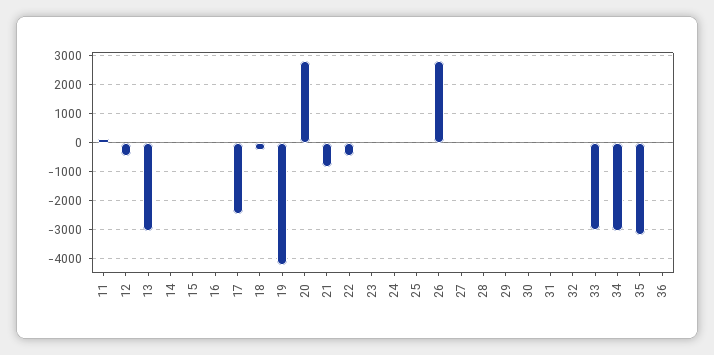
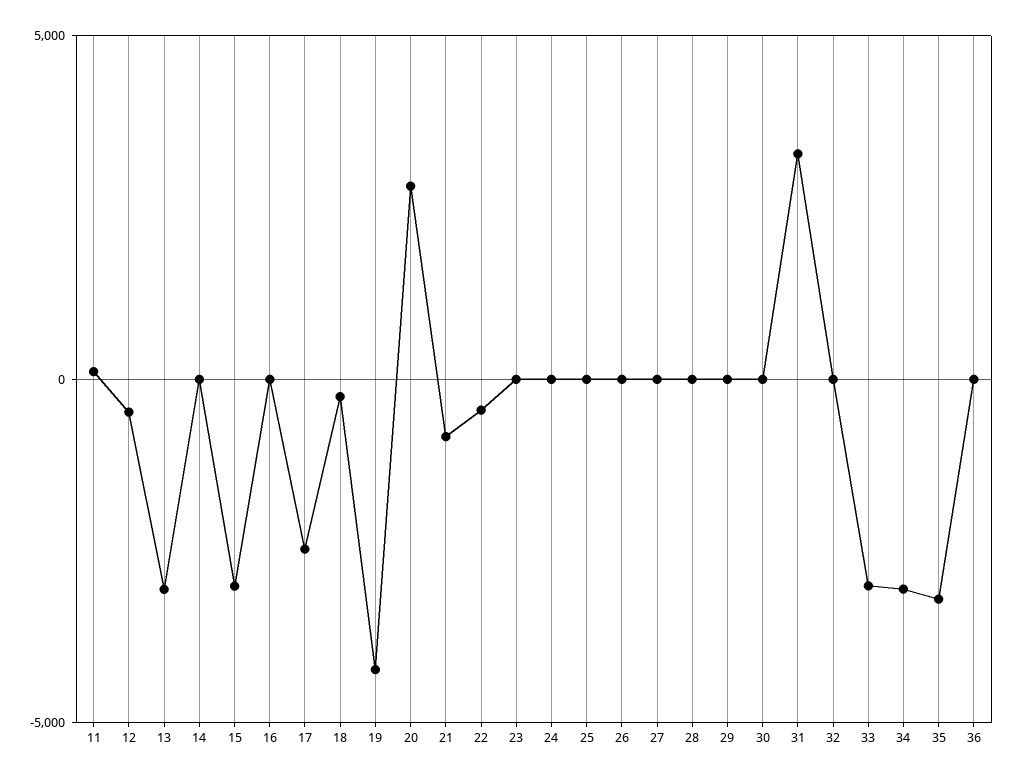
  {
    "11": 0,
    "12": -500,
    "13": -3000,
    "14": 0,
-   "15": 0,
+   "15": -3000,
    "16": 0,
    "17": -2500,
    "18": -250,
    "19": -4250,
    "20": 2750,
    "21": -750,
    "22": -500,
    "23": 0,
    "24": 0,
    "25": 0,
-   "26": 2750,
+   "26": 0,
    "27": 0,
    "28": 0,
    "29": 0,
    "30": 0,
-   "31": 0,
+   "31": 3000,
    "32": 0,
    "33": -3000,
    "34": -3000,
    "35": -3250,
    "36": 0
  }

